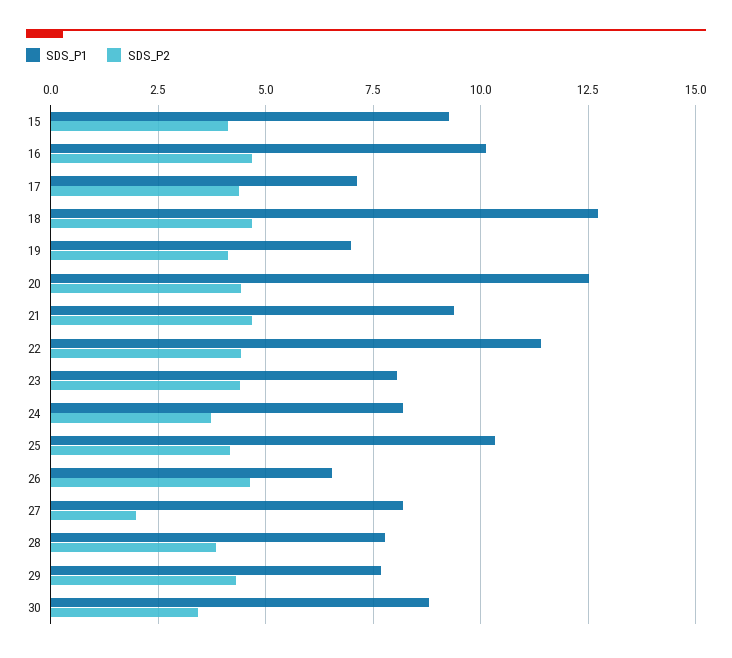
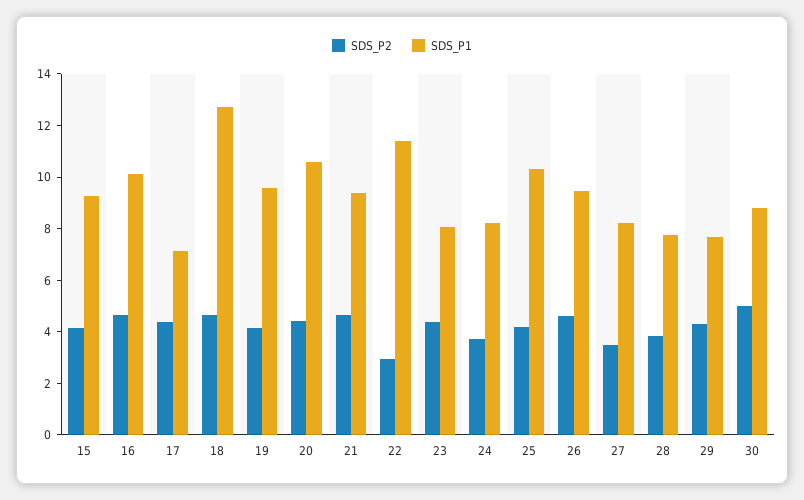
  {
    "SDS_P1": {
      "15": 9.25,
      "16": 10.25,
      "17": 7.25,
      "18": 12.75,
-     "19": 7,
+     "19": 9.5,
-     "20": 12.5,
+     "20": 10.5,
      "21": 9.25,
      "22": 11.5,
      "23": 8,
      "24": 8.25,
      "25": 10.25,
-     "26": 6.5,
+     "26": 9.5,
      "27": 8.25,
      "28": 7.75,
      "29": 7.75,
      "30": 8.75
    },
    "SDS_P2": {
      "15": 4.25,
      "16": 4.75,
      "17": 4.25,
      "18": 4.75,
      "19": 4.25,
      "20": 4.5,
      "21": 4.75,
-     "22": 4.5,
+     "22": 3,
      "23": 4.5,
      "24": 3.75,
      "25": 4.25,
      "26": 4.75,
-     "27": 2,
+     "27": 3.5,
      "28": 3.75,
      "29": 4.25,
-     "30": 3.5
+     "30": 5
    }
  }

